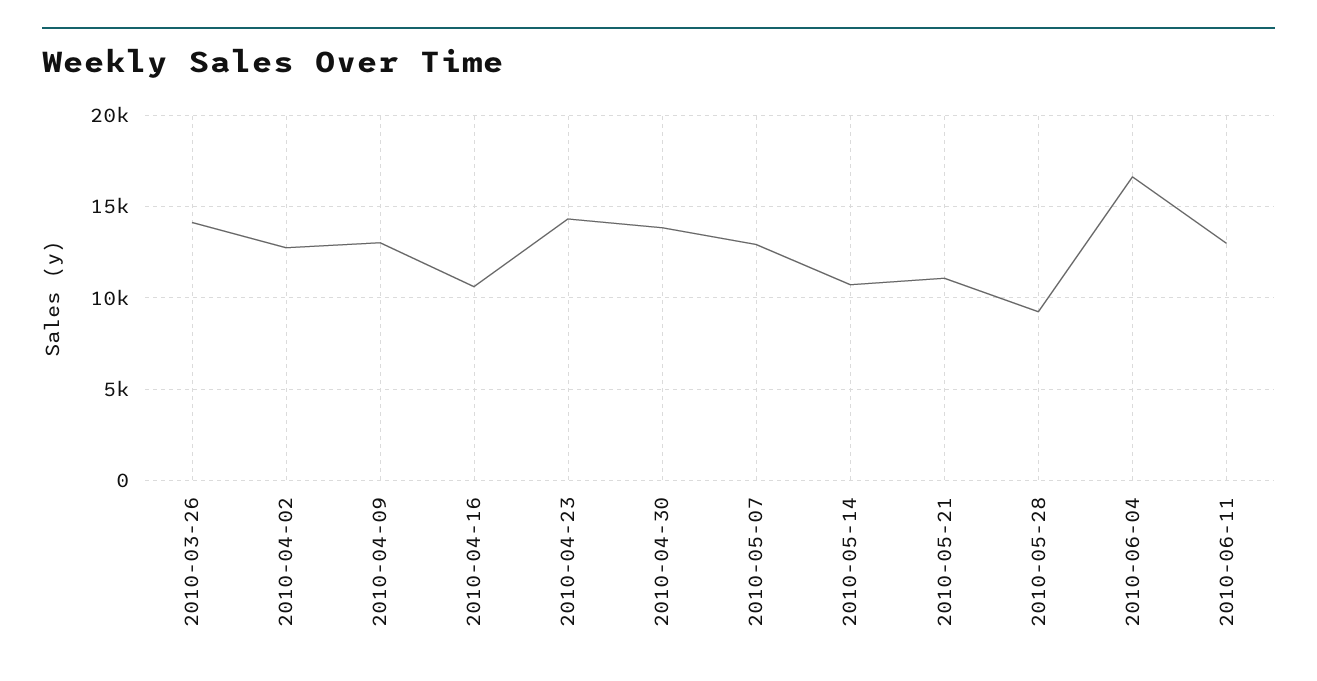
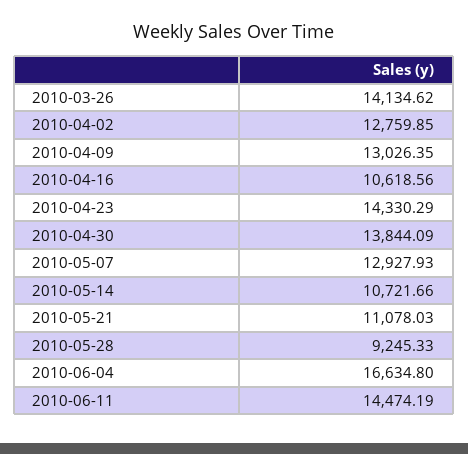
  {
    "2010-03-26": 14134.62,
    "2010-04-02": 12759.85,
    "2010-04-09": 13026.35,
    "2010-04-16": 10618.56,
    "2010-04-23": 14330.29,
    "2010-04-30": 13844.09,
    "2010-05-07": 12927.93,
    "2010-05-14": 10721.66,
    "2010-05-21": 11078.03,
    "2010-05-28": 9245.33,
    "2010-06-04": 16634.8,
-   "2010-06-11": 13000
+   "2010-06-11": 14474.19
  }

